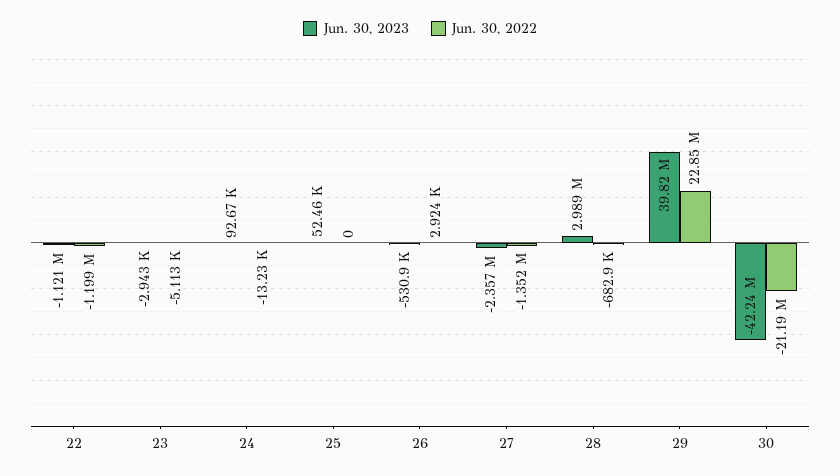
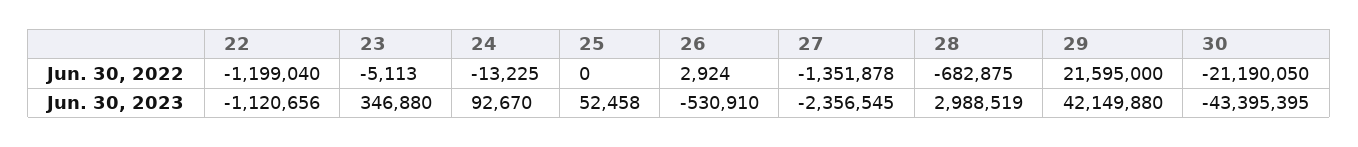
  {
    "Jun. 30, 2023": {
      "22": -1120656,
-     "23": -2943,
+     "23": 346880,
      "24": 92670,
      "25": 52458,
      "26": -530910,
      "27": -2356545,
      "28": 2988519,
-     "29": 39820000,
+     "29": 42149880,
-     "30": -42240000
+     "30": -43395395
    },
    "Jun. 30, 2022": {
      "22": -1199040,
      "23": -5113,
      "24": -13225,
      "25": 0,
      "26": 2924,
      "27": -1351878,
      "28": -682875,
-     "29": 22850000,
+     "29": 21595000,
      "30": -21190050
    }
  }

